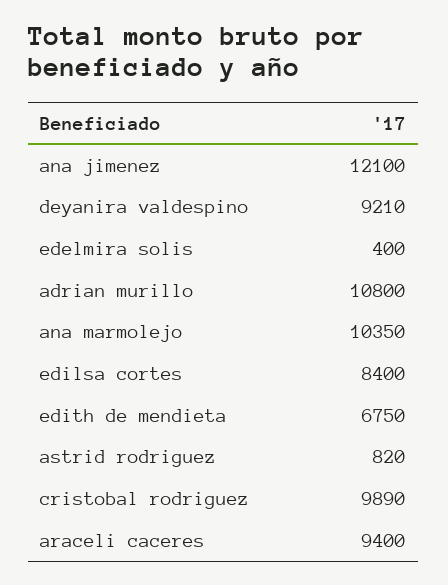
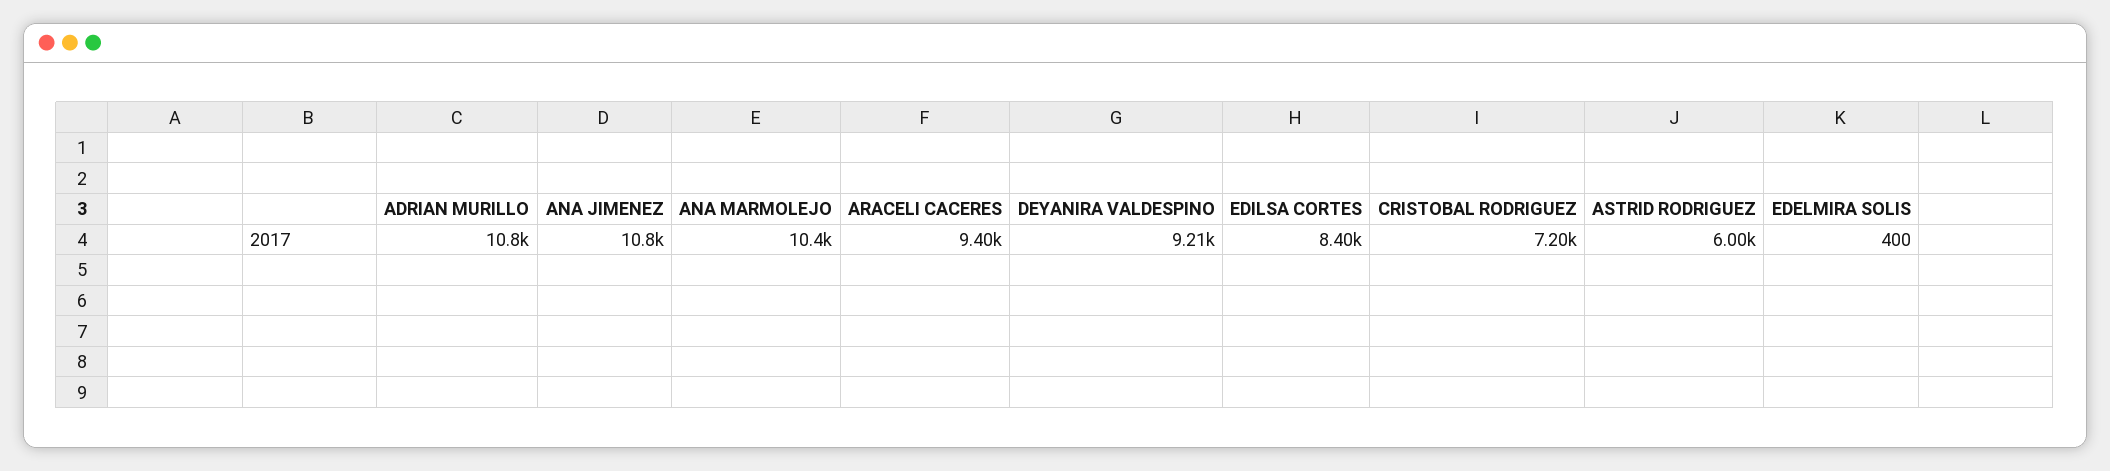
  {
-   "ana jimenez": 12100,
+   "ana jimenez": 10800,
    "deyanira valdespino": 9210,
    "edelmira solis": 400,
    "adrian murillo": 10800,
    "ana marmolejo": 10350,
    "edilsa cortes": 8400,
-   "edith de mendieta": 6750,
-   "astrid rodriguez": 820,
+   "astrid rodriguez": 6000,
-   "cristobal rodriguez": 9890,
+   "cristobal rodriguez": 7200,
    "araceli caceres": 9400
  }

